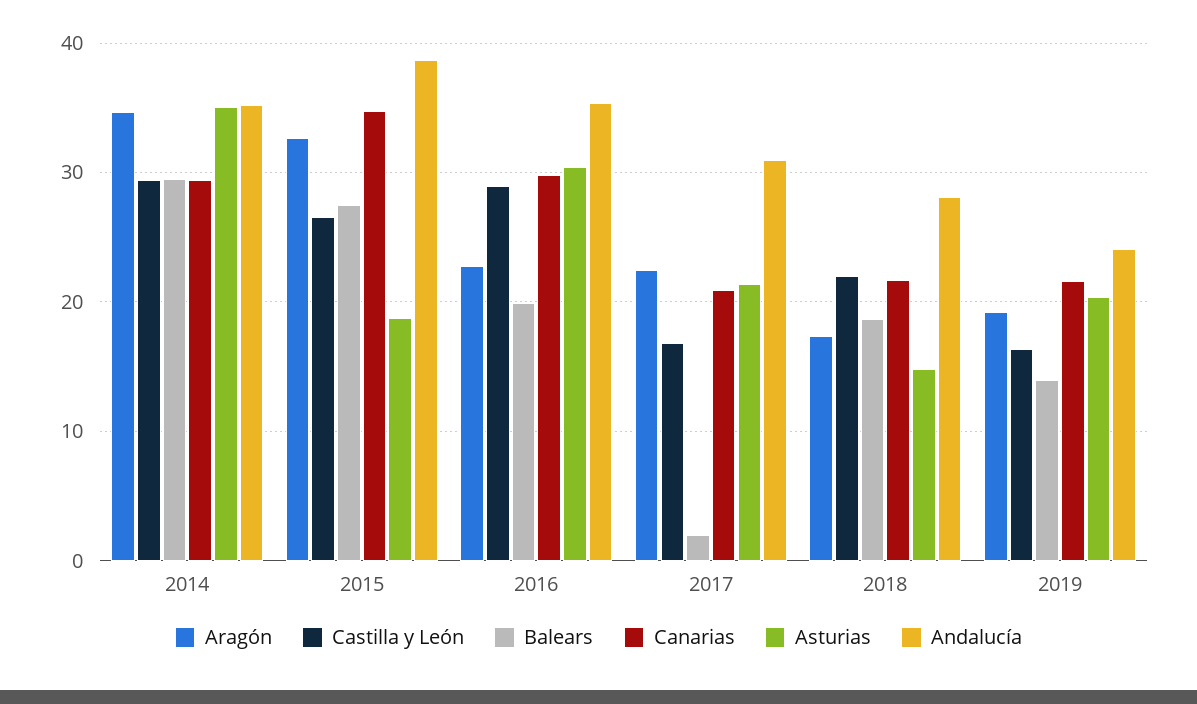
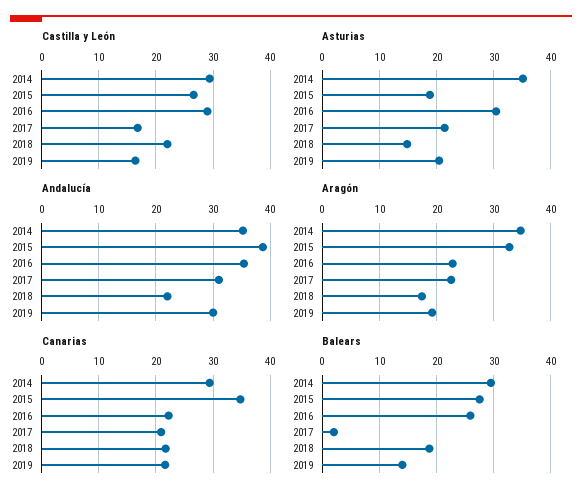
  {
    "Aragón": {
      "2014": 35,
      "2015": 33,
      "2016": 23,
      "2017": 23,
      "2018": 17,
      "2019": 19
    },
    "Castilla y León": {
      "2014": 29,
      "2015": 27,
      "2016": 29,
      "2017": 17,
      "2018": 22,
      "2019": 16
    },
    "Balears": {
      "2014": 30,
      "2015": 28,
-     "2016": 20,
+     "2016": 26,
      "2017": 2,
      "2018": 19,
      "2019": 14
    },
    "Canarias": {
      "2014": 29,
      "2015": 35,
-     "2016": 30,
+     "2016": 22,
      "2017": 21,
      "2018": 22,
      "2019": 22
    },
    "Asturias": {
      "2014": 35,
      "2015": 19,
      "2016": 30,
      "2017": 21,
      "2018": 15,
      "2019": 20
    },
    "Andalucía": {
      "2014": 35,
      "2015": 39,
      "2016": 35,
      "2017": 31,
-     "2018": 28,
+     "2018": 22,
-     "2019": 24
+     "2019": 30
    }
  }

